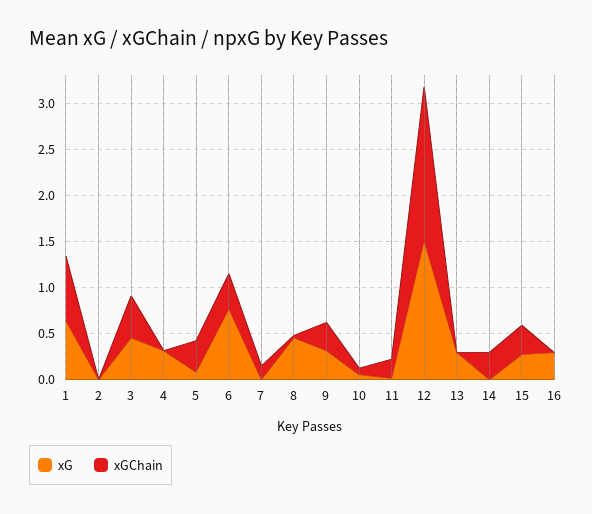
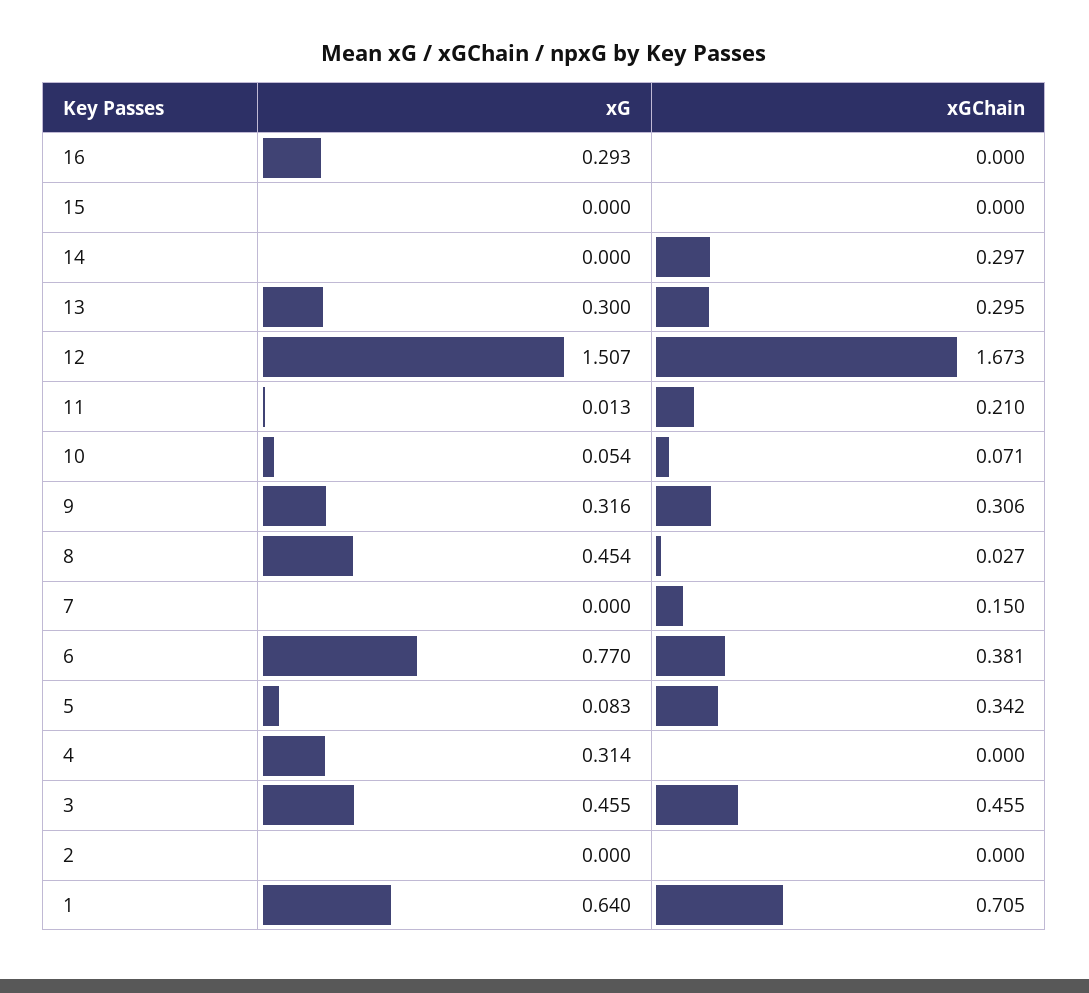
  {
    "xG": {
      "1": 0.64,
      "2": 0,
      "3": 0.455,
      "4": 0.314,
      "5": 0.083,
      "6": 0.77,
      "7": 0,
      "8": 0.454,
      "9": 0.316,
      "10": 0.054,
      "11": 0.013,
      "12": 1.507,
      "13": 0.3,
      "14": 0,
-     "15": 0.3,
+     "15": 0,
      "16": 0.293
    },
    "xGChain": {
      "1": 0.705,
      "2": 0,
      "3": 0.455,
      "4": 0,
      "5": 0.342,
      "6": 0.381,
      "7": 0.15,
      "8": 0.027,
      "9": 0.306,
      "10": 0.071,
      "11": 0.21,
      "12": 1.673,
-     "13": 0,
+     "13": 0.295,
      "14": 0.297,
-     "15": 0.3,
+     "15": 0,
      "16": 0
    }
  }

